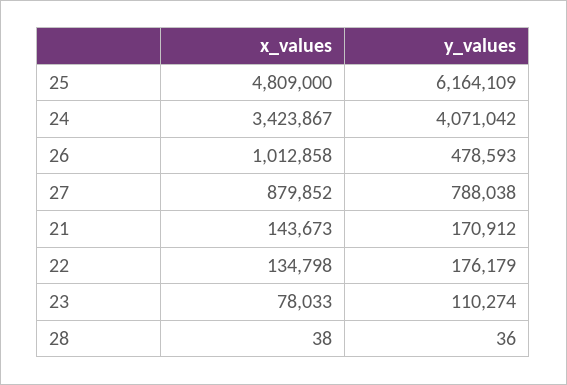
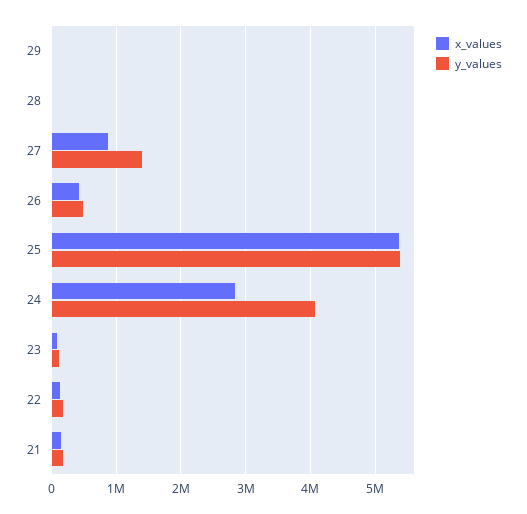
  {
    "x_values": {
-     "25": 4809000,
+     "25": 5400000,
-     "24": 3423867,
+     "24": 2800000,
-     "26": 1012858,
+     "26": 400000,
      "27": 879852,
      "21": 143673,
      "22": 134798,
      "23": 78033,
-     "28": 38
+     "28": 38,
+     "29": 0
    },
    "y_values": {
-     "25": 6164109,
+     "25": 5400000,
      "24": 4071042,
      "26": 478593,
-     "27": 788038,
+     "27": 1400000,
      "21": 170912,
      "22": 176179,
      "23": 110274,
-     "28": 36
+     "28": 36,
+     "29": 0
    }
  }

